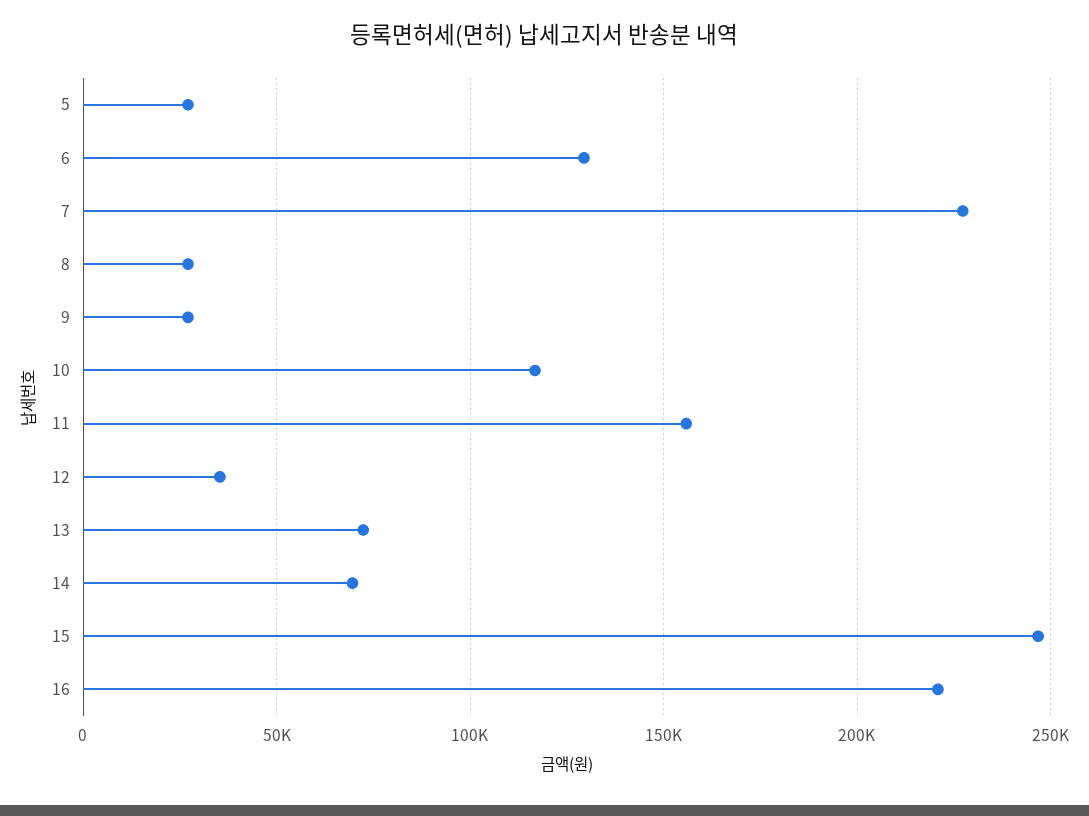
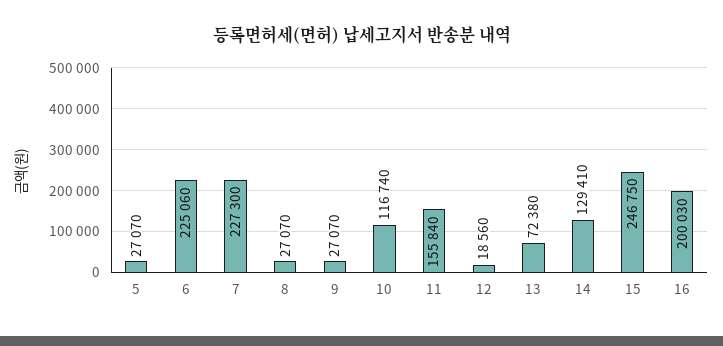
  {
    "5": 27070,
-   "6": 130000,
+   "6": 225060,
    "7": 227300,
    "8": 27070,
    "9": 27070,
    "10": 116740,
    "11": 155840,
-   "12": 35000,
+   "12": 18560,
    "13": 72380,
-   "14": 70000,
+   "14": 129410,
    "15": 246750,
-   "16": 220000
+   "16": 200030
  }

